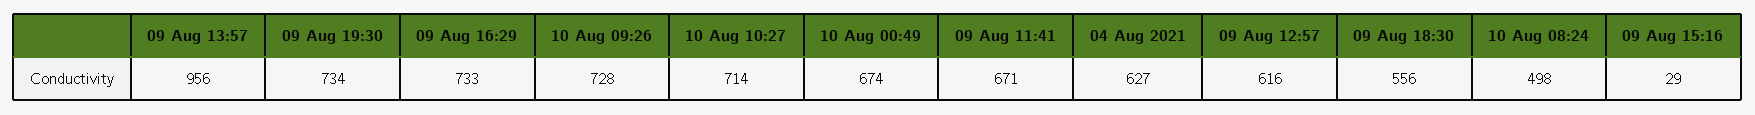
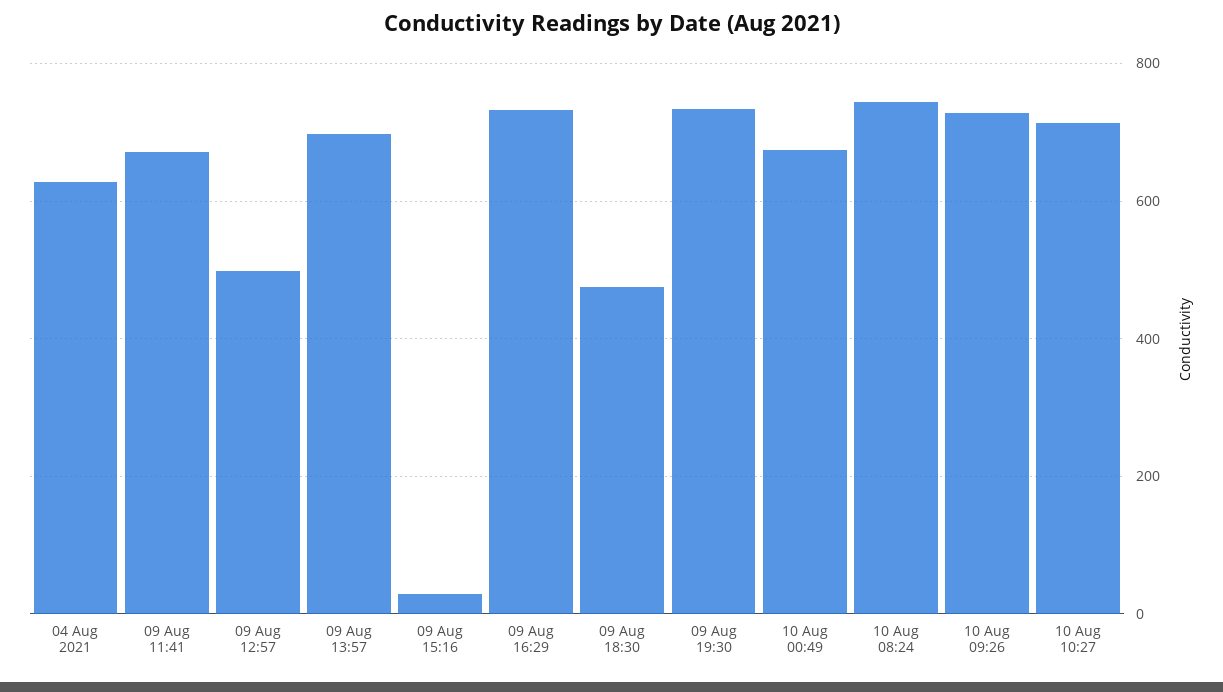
  {
-   "09 Aug 13:57": 956,
+   "09 Aug 13:57": 700,
    "09 Aug 19:30": 734,
    "09 Aug 16:29": 733,
    "10 Aug 09:26": 728,
    "10 Aug 10:27": 714,
    "10 Aug 00:49": 674,
    "09 Aug 11:41": 671,
    "04 Aug 2021": 627,
-   "09 Aug 12:57": 616,
+   "09 Aug 12:57": 500,
-   "09 Aug 18:30": 556,
+   "09 Aug 18:30": 480,
-   "10 Aug 08:24": 498,
+   "10 Aug 08:24": 740,
    "09 Aug 15:16": 29
  }

